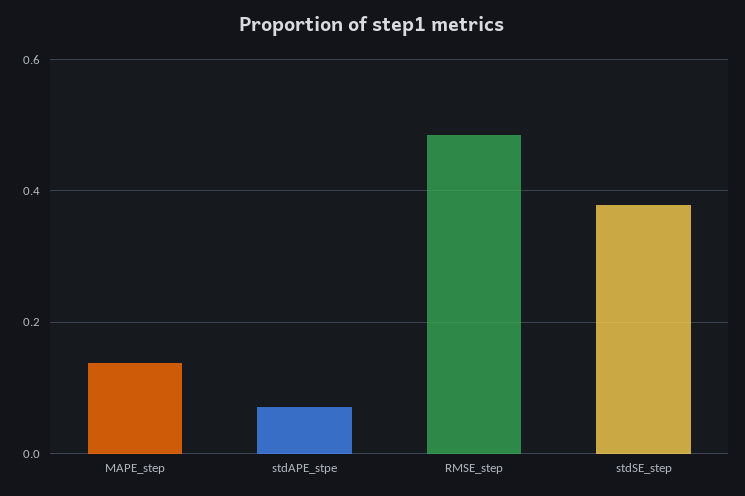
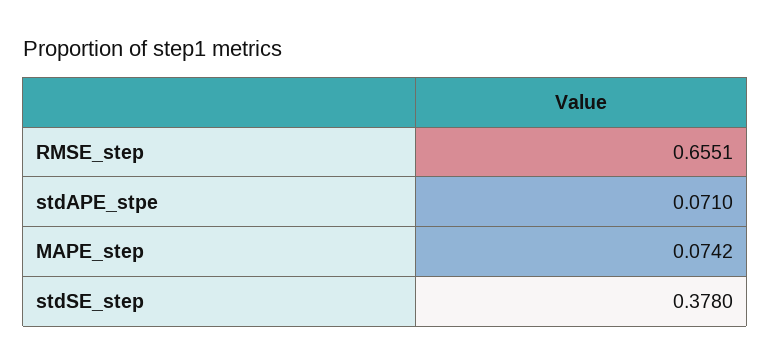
  {
-   "MAPE_step": 0.14,
+   "MAPE_step": 0.0742,
    "stdAPE_stpe": 0.071,
-   "RMSE_step": 0.48,
+   "RMSE_step": 0.6551,
    "stdSE_step": 0.378
  }

